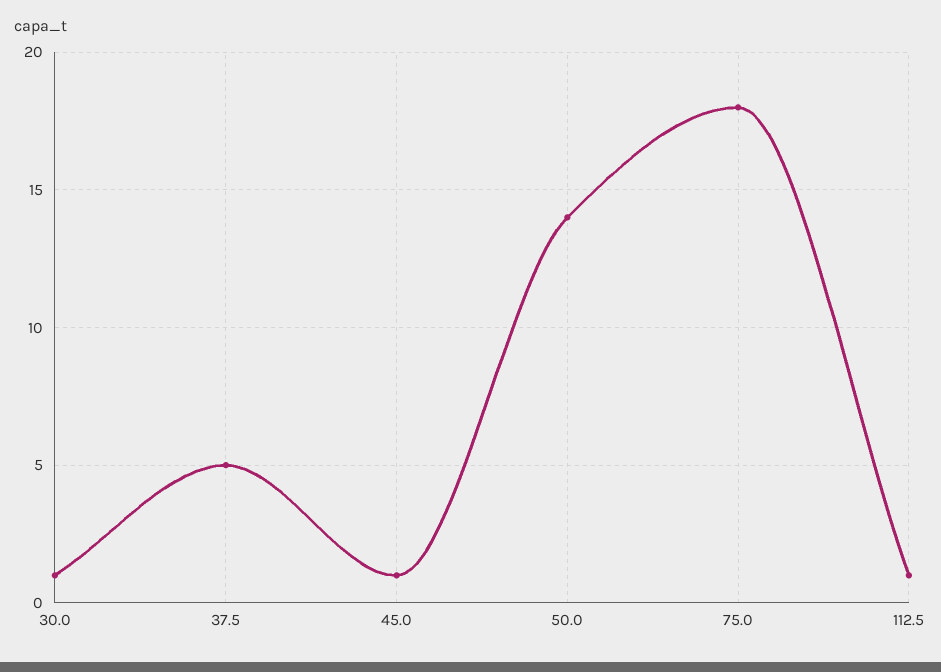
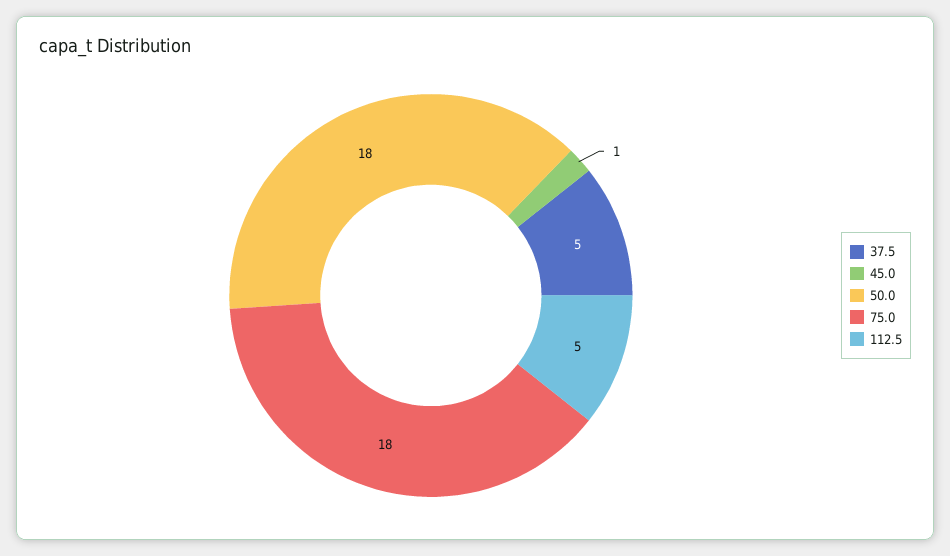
  {
-   "30.0": 1,
    "37.5": 5,
    "45.0": 1,
-   "50.0": 14,
+   "50.0": 18,
    "75.0": 18,
-   "112.5": 1
+   "112.5": 5
  }

